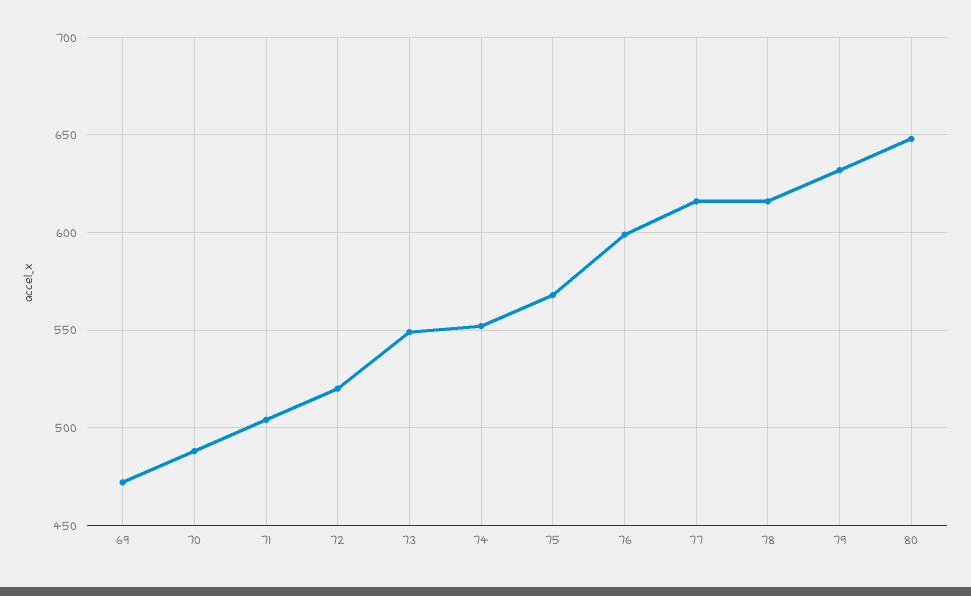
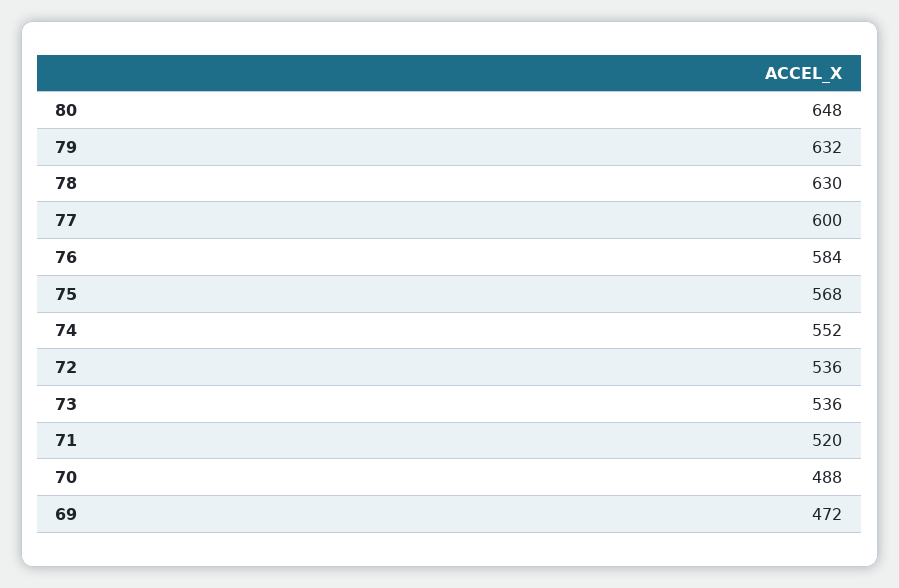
  {
    "69": 472,
    "70": 488,
-   "71": 505,
+   "71": 520,
-   "72": 520,
+   "72": 536,
-   "73": 550,
+   "73": 536,
    "74": 552,
    "75": 568,
-   "76": 600,
+   "76": 584,
-   "77": 615,
+   "77": 600,
-   "78": 615,
+   "78": 630,
    "79": 632,
    "80": 648
  }

